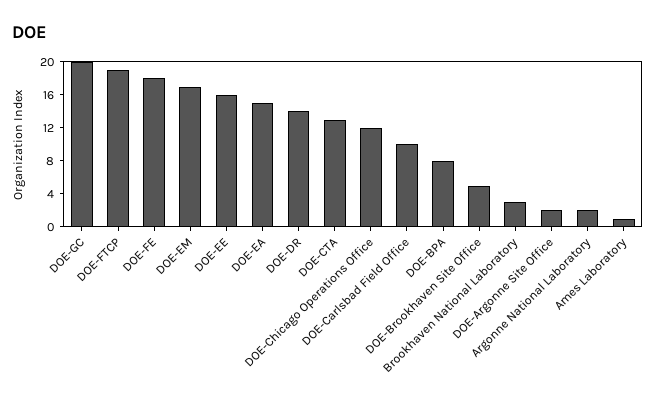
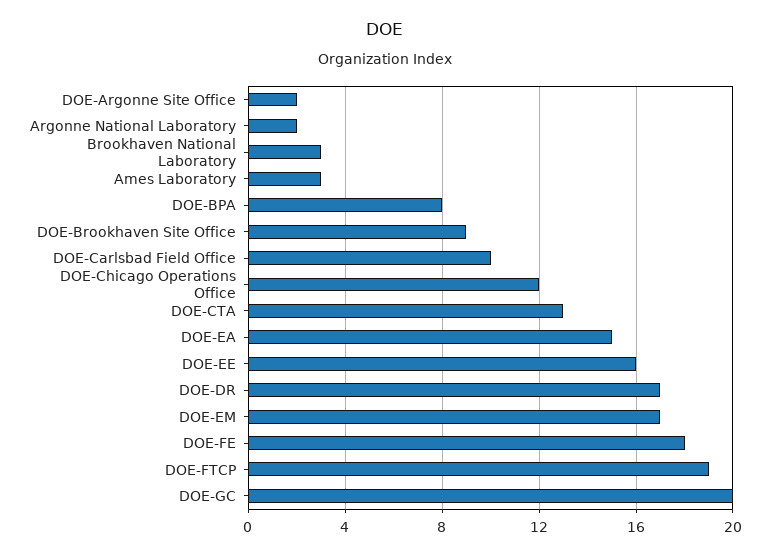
  {
    "DOE-GC": 20,
    "DOE-FTCP": 19,
    "DOE-FE": 18,
    "DOE-EM": 17,
    "DOE-EE": 16,
    "DOE-EA": 15,
-   "DOE-DR": 14,
+   "DOE-DR": 17,
    "DOE-CTA": 13,
    "DOE-Chicago Operations Office": 12,
    "DOE-Carlsbad Field Office": 10,
    "DOE-BPA": 8,
-   "DOE-Brookhaven Site Office": 5,
+   "DOE-Brookhaven Site Office": 9,
    "Brookhaven National Laboratory": 3,
    "DOE-Argonne Site Office": 2,
    "Argonne National Laboratory": 2,
-   "Ames Laboratory": 1
+   "Ames Laboratory": 3
  }

